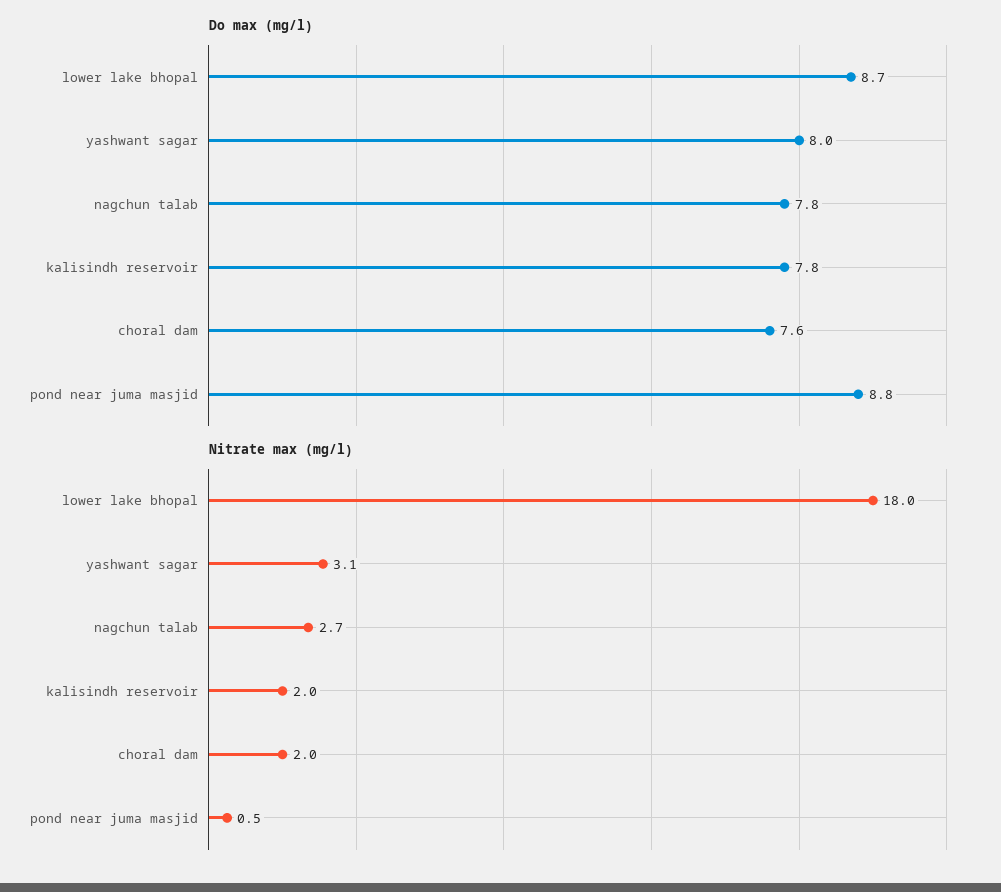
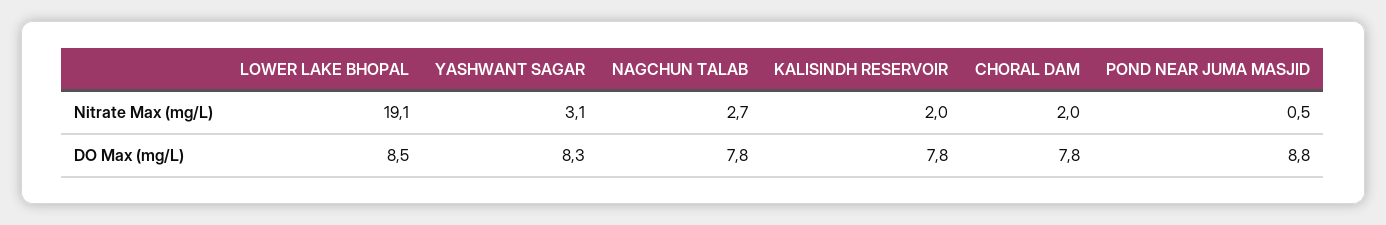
  {
    "Do max (mg/l)": {
-     "lower lake bhopal": 8.7,
+     "lower lake bhopal": 8.5,
-     "yashwant sagar": 8,
+     "yashwant sagar": 8.3,
      "nagchun talab": 7.8,
      "kalisindh reservoir": 7.8,
-     "choral dam": 7.6,
+     "choral dam": 7.8,
      "pond near juma masjid": 8.8
    },
    "Nitrate max (mg/l)": {
-     "lower lake bhopal": 18,
+     "lower lake bhopal": 19.1,
      "yashwant sagar": 3.1,
      "nagchun talab": 2.7,
      "kalisindh reservoir": 2,
      "choral dam": 2,
      "pond near juma masjid": 0.5
    }
  }

